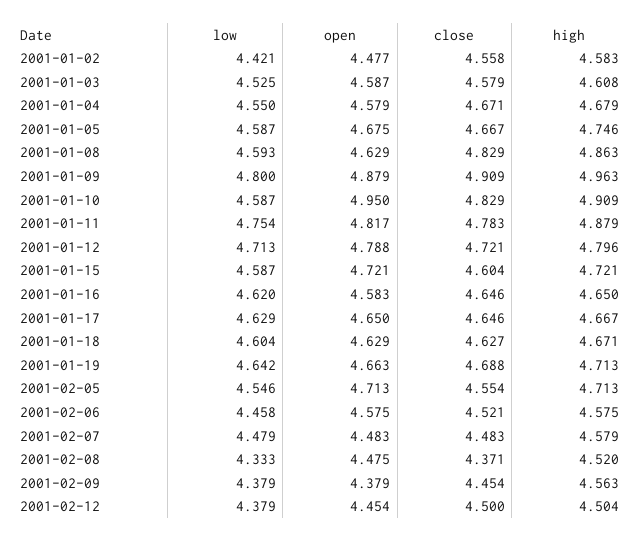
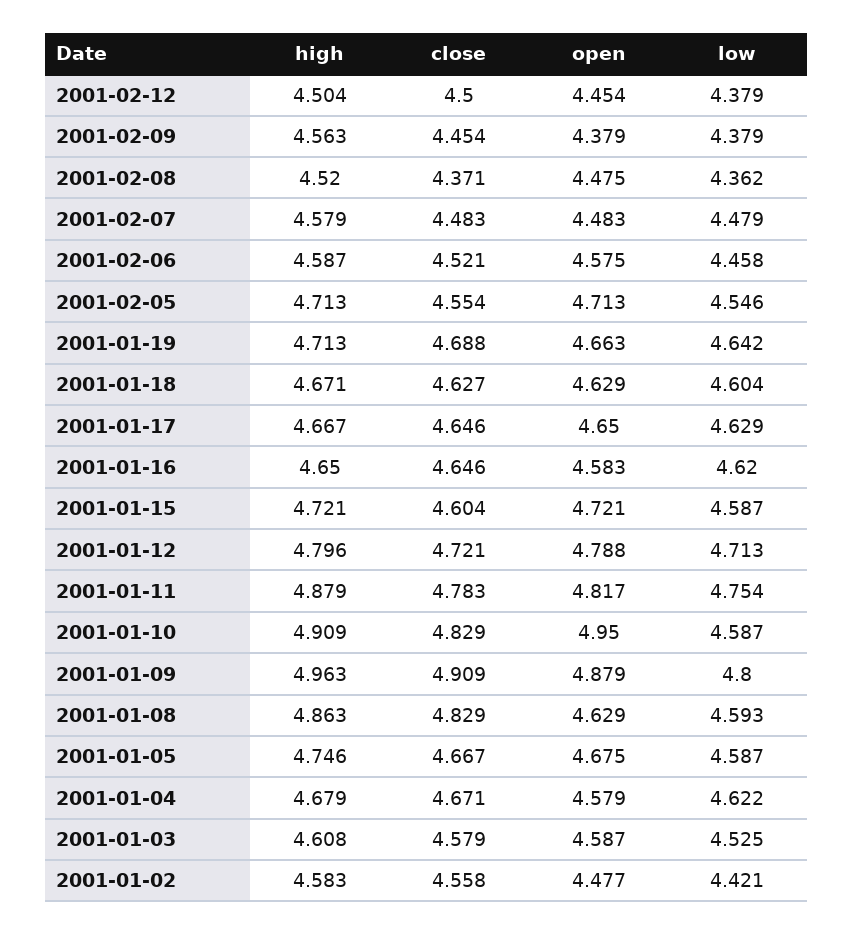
  {
    "low": {
      "2001-01-02": 4.421,
      "2001-01-03": 4.525,
-     "2001-01-04": 4.55,
+     "2001-01-04": 4.622,
      "2001-01-05": 4.587,
      "2001-01-08": 4.593,
      "2001-01-09": 4.8,
      "2001-01-10": 4.587,
      "2001-01-11": 4.754,
      "2001-01-12": 4.713,
      "2001-01-15": 4.587,
      "2001-01-16": 4.62,
      "2001-01-17": 4.629,
      "2001-01-18": 4.604,
      "2001-01-19": 4.642,
      "2001-02-05": 4.546,
      "2001-02-06": 4.458,
      "2001-02-07": 4.479,
-     "2001-02-08": 4.333,
+     "2001-02-08": 4.362,
      "2001-02-09": 4.379,
      "2001-02-12": 4.379
    },
    "open": {
      "2001-01-02": 4.477,
      "2001-01-03": 4.587,
      "2001-01-04": 4.579,
      "2001-01-05": 4.675,
      "2001-01-08": 4.629,
      "2001-01-09": 4.879,
      "2001-01-10": 4.95,
      "2001-01-11": 4.817,
      "2001-01-12": 4.788,
      "2001-01-15": 4.721,
      "2001-01-16": 4.583,
      "2001-01-17": 4.65,
      "2001-01-18": 4.629,
      "2001-01-19": 4.663,
      "2001-02-05": 4.713,
      "2001-02-06": 4.575,
      "2001-02-07": 4.483,
      "2001-02-08": 4.475,
      "2001-02-09": 4.379,
      "2001-02-12": 4.454
    },
    "close": {
      "2001-01-02": 4.558,
      "2001-01-03": 4.579,
      "2001-01-04": 4.671,
      "2001-01-05": 4.667,
      "2001-01-08": 4.829,
      "2001-01-09": 4.909,
      "2001-01-10": 4.829,
      "2001-01-11": 4.783,
      "2001-01-12": 4.721,
      "2001-01-15": 4.604,
      "2001-01-16": 4.646,
      "2001-01-17": 4.646,
      "2001-01-18": 4.627,
      "2001-01-19": 4.688,
      "2001-02-05": 4.554,
      "2001-02-06": 4.521,
      "2001-02-07": 4.483,
      "2001-02-08": 4.371,
      "2001-02-09": 4.454,
      "2001-02-12": 4.5
    },
    "high": {
      "2001-01-02": 4.583,
      "2001-01-03": 4.608,
      "2001-01-04": 4.679,
      "2001-01-05": 4.746,
      "2001-01-08": 4.863,
      "2001-01-09": 4.963,
      "2001-01-10": 4.909,
      "2001-01-11": 4.879,
      "2001-01-12": 4.796,
      "2001-01-15": 4.721,
      "2001-01-16": 4.65,
      "2001-01-17": 4.667,
      "2001-01-18": 4.671,
      "2001-01-19": 4.713,
      "2001-02-05": 4.713,
-     "2001-02-06": 4.575,
+     "2001-02-06": 4.587,
      "2001-02-07": 4.579,
      "2001-02-08": 4.52,
      "2001-02-09": 4.563,
      "2001-02-12": 4.504
    }
  }

